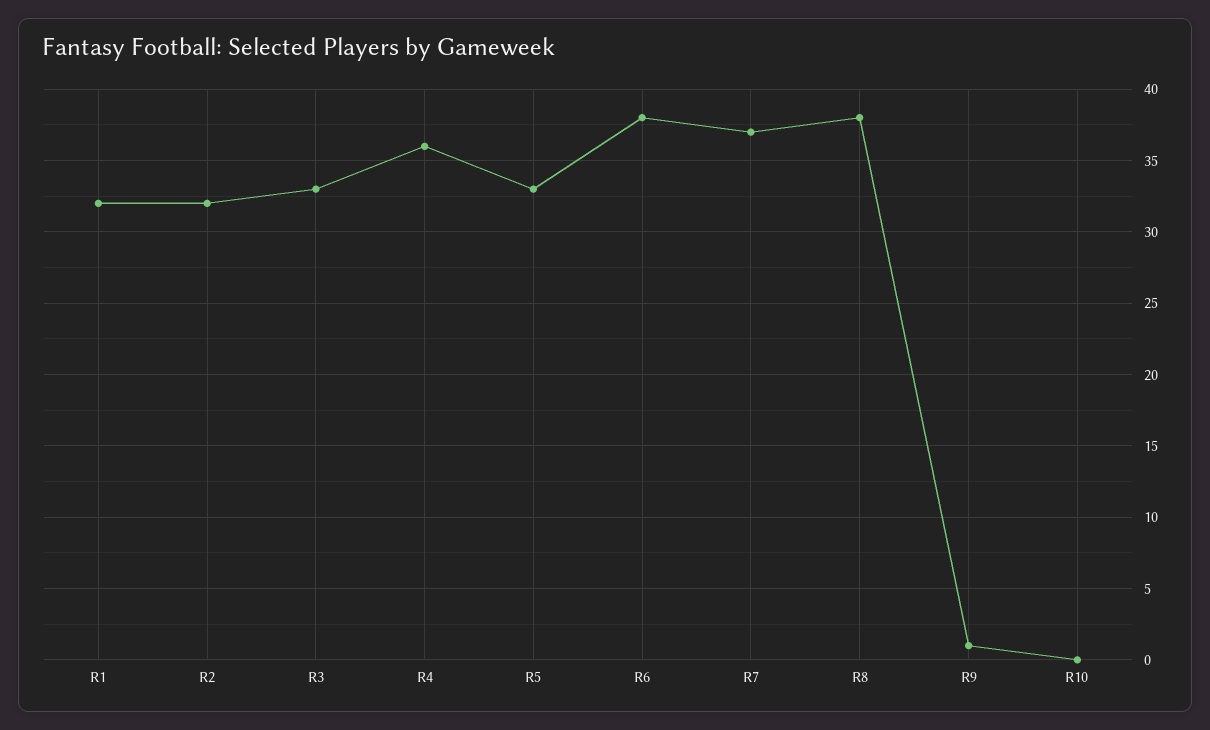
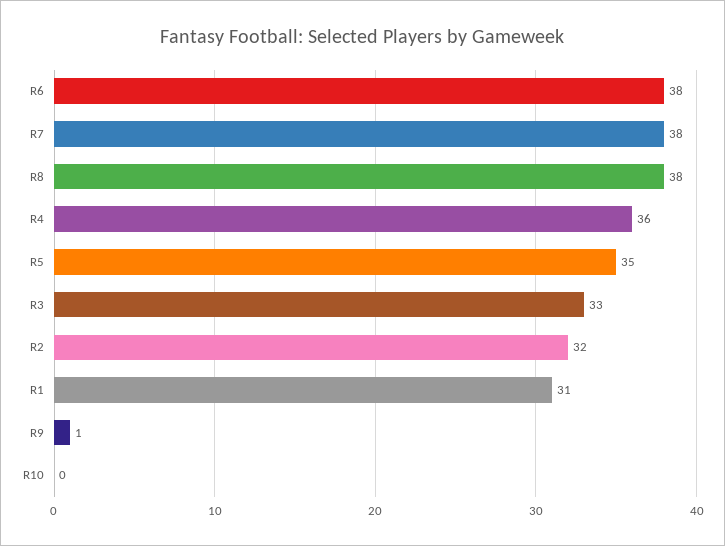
  {
-   "R1": 32,
+   "R1": 31,
    "R2": 32,
    "R3": 33,
    "R4": 36,
-   "R5": 33,
+   "R5": 35,
    "R6": 38,
-   "R7": 37,
+   "R7": 38,
    "R8": 38,
    "R9": 1,
    "R10": 0
  }

